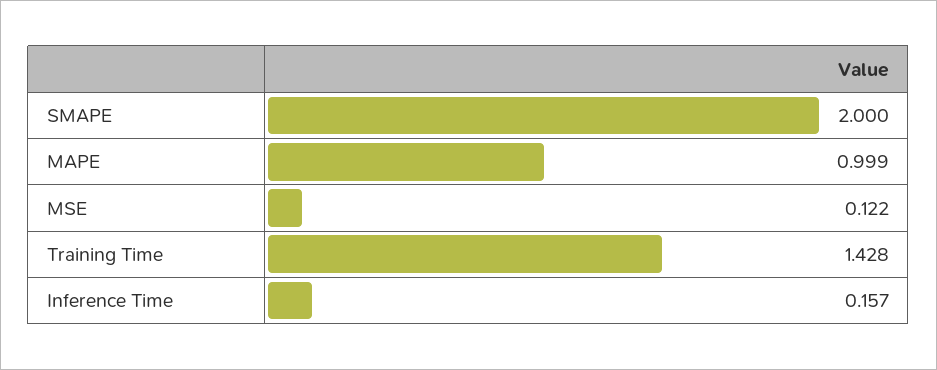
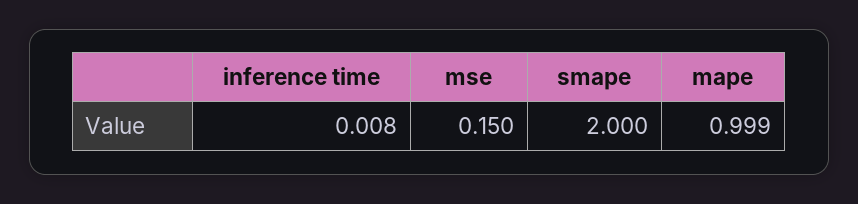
  {
    "SMAPE": 2,
    "MAPE": 0.999,
-   "MSE": 0.122,
+   "MSE": 0.15,
-   "Training Time": 1.428,
-   "Inference Time": 0.157
+   "Inference Time": 0.008
  }

